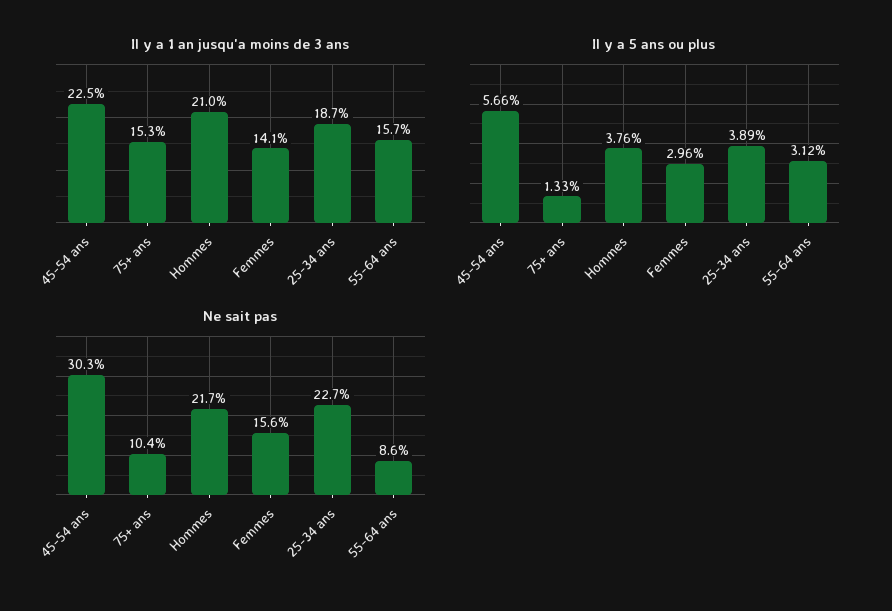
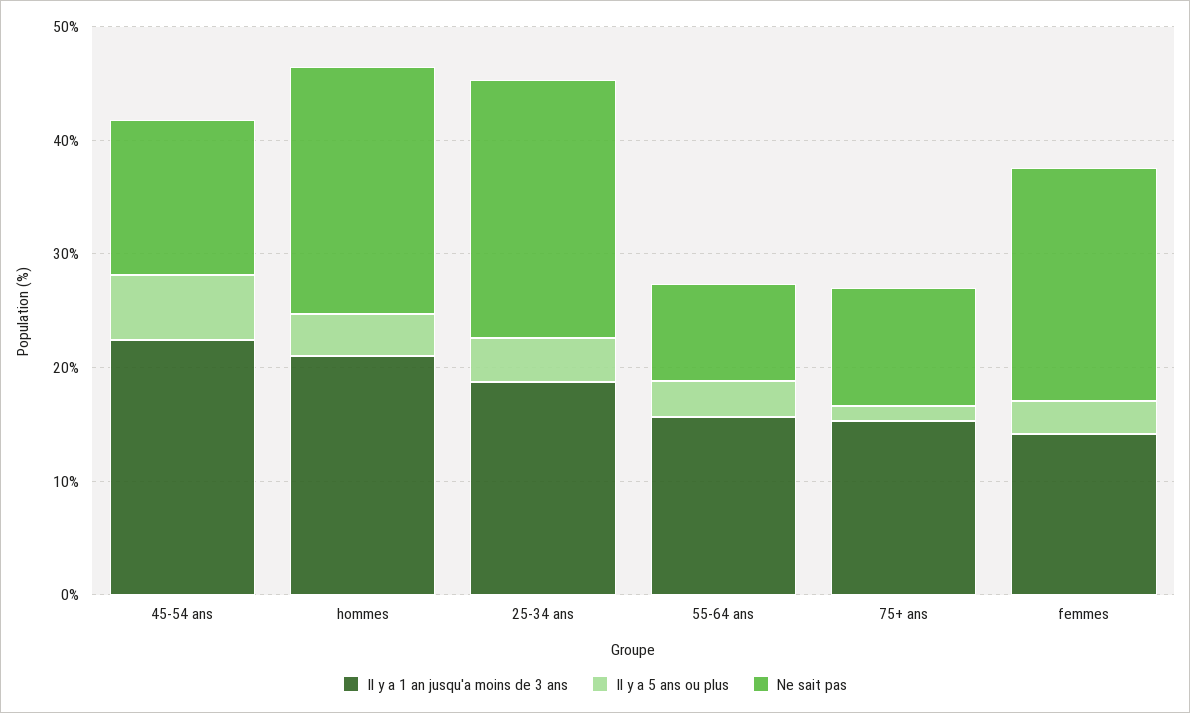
  {
    "Il y a 1 an jusqu'a moins de 3 ans": {
      "45-54 ans": 22.5,
      "75+ ans": 15.3,
      "Hommes": 21,
      "Femmes": 14.1,
      "25-34 ans": 18.7,
      "55-64 ans": 15.7
    },
    "Il y a 5 ans ou plus": {
      "45-54 ans": 5.66,
      "75+ ans": 1.33,
      "Hommes": 3.76,
      "Femmes": 2.96,
      "25-34 ans": 3.89,
      "55-64 ans": 3.12
    },
    "Ne sait pas": {
-     "45-54 ans": 30.3,
+     "45-54 ans": 14,
      "75+ ans": 10.4,
      "Hommes": 21.7,
-     "Femmes": 15.6,
+     "Femmes": 20,
      "25-34 ans": 22.7,
      "55-64 ans": 8.6
    }
  }

